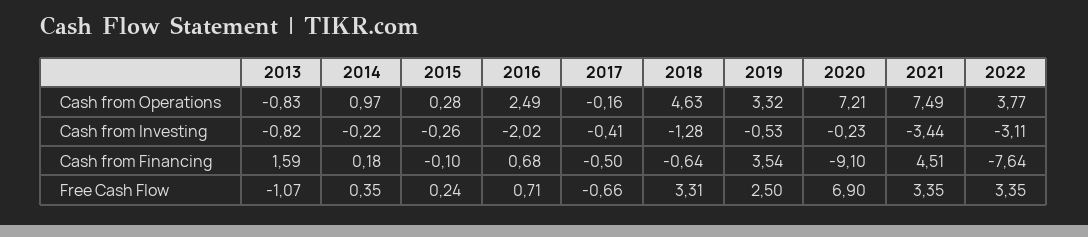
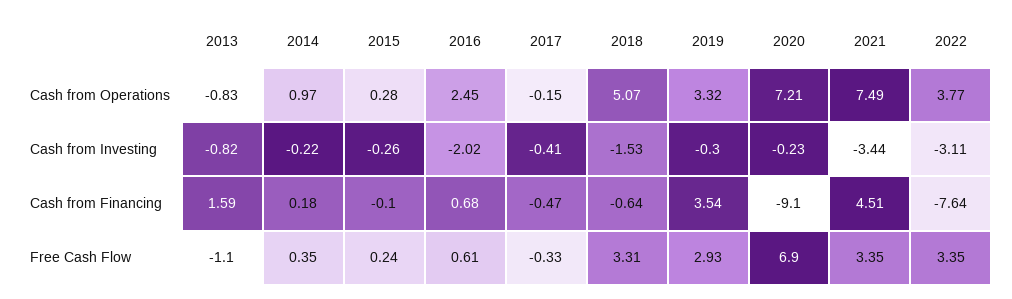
  {
    "2013": {
      "Cash from Operations": -0.83,
      "Cash from Investing": -0.82,
      "Cash from Financing": 1.59,
-     "Free Cash Flow": -1.07
+     "Free Cash Flow": -1.1
    },
    "2014": {
      "Cash from Operations": 0.97,
      "Cash from Investing": -0.22,
      "Cash from Financing": 0.18,
      "Free Cash Flow": 0.35
    },
    "2015": {
      "Cash from Operations": 0.28,
      "Cash from Investing": -0.26,
      "Cash from Financing": -0.1,
      "Free Cash Flow": 0.24
    },
    "2016": {
-     "Cash from Operations": 2.49,
+     "Cash from Operations": 2.45,
      "Cash from Investing": -2.02,
      "Cash from Financing": 0.68,
-     "Free Cash Flow": 0.71
+     "Free Cash Flow": 0.61
    },
    "2017": {
-     "Cash from Operations": -0.16,
+     "Cash from Operations": -0.15,
      "Cash from Investing": -0.41,
-     "Cash from Financing": -0.5,
+     "Cash from Financing": -0.47,
-     "Free Cash Flow": -0.66
+     "Free Cash Flow": -0.33
    },
    "2018": {
-     "Cash from Operations": 4.63,
+     "Cash from Operations": 5.07,
-     "Cash from Investing": -1.28,
+     "Cash from Investing": -1.53,
      "Cash from Financing": -0.64,
      "Free Cash Flow": 3.31
    },
    "2019": {
      "Cash from Operations": 3.32,
-     "Cash from Investing": -0.53,
+     "Cash from Investing": -0.3,
      "Cash from Financing": 3.54,
-     "Free Cash Flow": 2.5
+     "Free Cash Flow": 2.93
    },
    "2020": {
      "Cash from Operations": 7.21,
      "Cash from Investing": -0.23,
      "Cash from Financing": -9.1,
      "Free Cash Flow": 6.9
    },
    "2021": {
      "Cash from Operations": 7.49,
      "Cash from Investing": -3.44,
      "Cash from Financing": 4.51,
      "Free Cash Flow": 3.35
    },
    "2022": {
      "Cash from Operations": 3.77,
      "Cash from Investing": -3.11,
      "Cash from Financing": -7.64,
      "Free Cash Flow": 3.35
    }
  }

